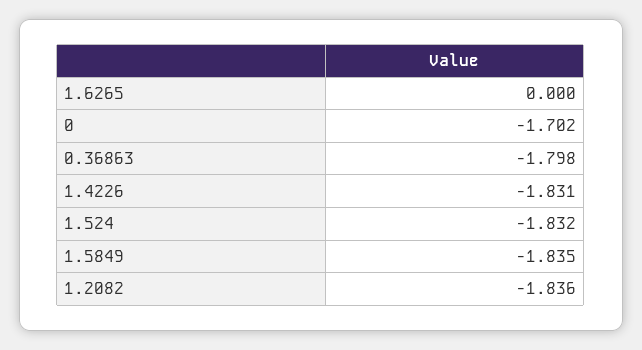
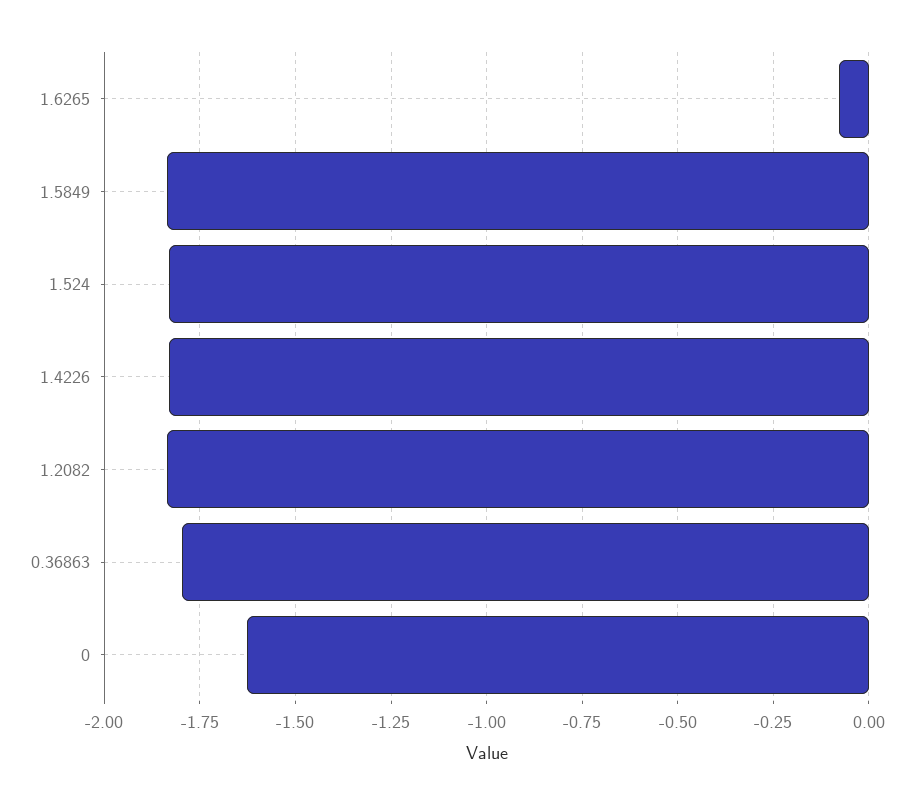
  {
-   "1.6265": 0,
+   "1.6265": -0.075,
-   "0": -1.702,
+   "0": -1.625,
    "0.36863": -1.798,
    "1.4226": -1.831,
    "1.524": -1.832,
    "1.5849": -1.835,
    "1.2082": -1.836
  }

